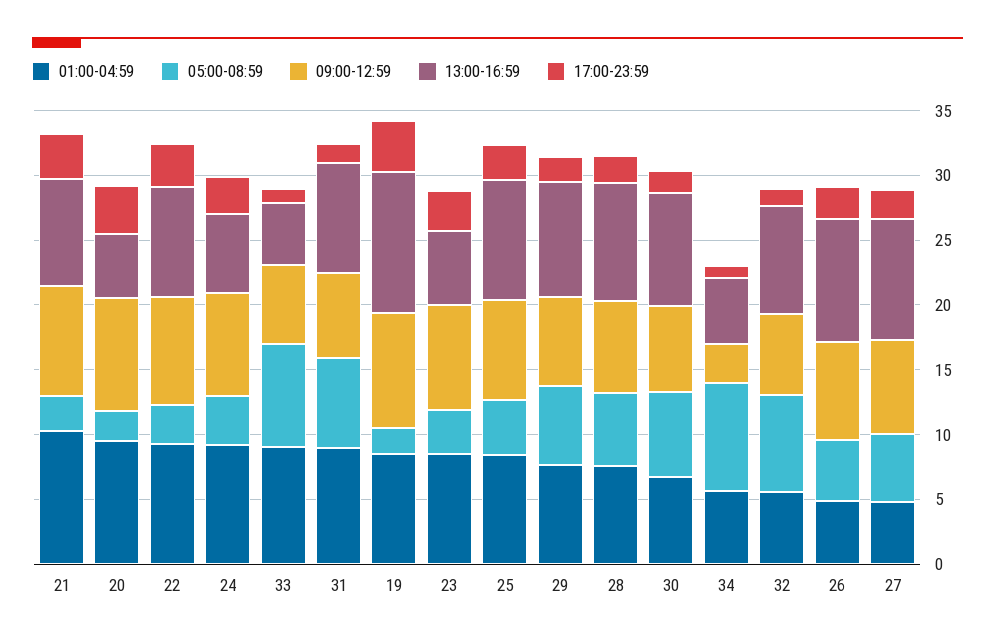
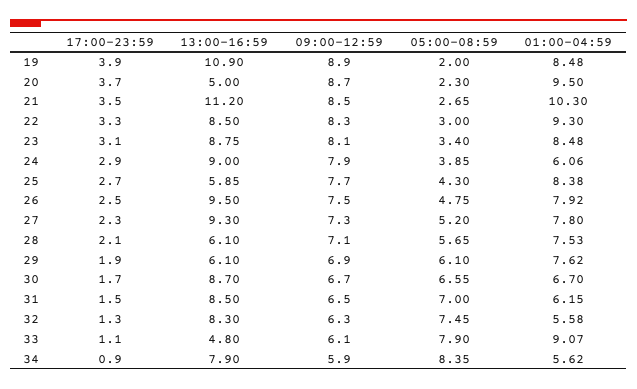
  {
    "01:00-04:59": {
      "21": 10.3,
      "20": 9.5,
      "22": 9.3,
-     "24": 9,
+     "24": 6.06,
      "33": 9.07,
-     "31": 9,
+     "31": 6.15,
      "19": 8.48,
      "23": 8.48,
      "25": 8.38,
      "29": 7.62,
      "28": 7.53,
      "30": 6.7,
      "34": 5.62,
      "32": 5.58,
-     "26": 5,
+     "26": 7.92,
-     "27": 5
+     "27": 7.8
    },
    "05:00-08:59": {
      "21": 2.65,
      "20": 2.3,
      "22": 3,
      "24": 3.85,
      "33": 7.9,
      "31": 7,
      "19": 2,
      "23": 3.4,
      "25": 4.3,
      "29": 6.1,
      "28": 5.65,
      "30": 6.55,
      "34": 8.35,
      "32": 7.45,
      "26": 4.75,
      "27": 5.2
    },
    "09:00-12:59": {
      "21": 8.5,
      "20": 8.7,
      "22": 8.3,
      "24": 7.9,
      "33": 6.1,
      "31": 6.5,
      "19": 8.9,
      "23": 8.1,
      "25": 7.7,
      "29": 6.9,
      "28": 7.1,
      "30": 6.7,
-     "34": 3,
+     "34": 5.9,
      "32": 6.3,
      "26": 7.5,
      "27": 7.3
    },
    "13:00-16:59": {
-     "21": 8,
+     "21": 11.2,
      "20": 5,
      "22": 8.5,
-     "24": 6,
+     "24": 9,
      "33": 4.8,
      "31": 8.5,
      "19": 10.9,
-     "23": 6,
+     "23": 8.75,
-     "25": 9,
+     "25": 5.85,
-     "29": 9,
+     "29": 6.1,
-     "28": 9,
+     "28": 6.1,
      "30": 8.7,
-     "34": 5,
+     "34": 7.9,
      "32": 8.3,
      "26": 9.5,
      "27": 9.3
    },
    "17:00-23:59": {
      "21": 3.5,
      "20": 3.7,
      "22": 3.3,
      "24": 2.9,
      "33": 1.1,
      "31": 1.5,
      "19": 3.9,
      "23": 3.1,
      "25": 2.7,
      "29": 1.9,
      "28": 2.1,
      "30": 1.7,
      "34": 0.9,
      "32": 1.3,
      "26": 2.5,
      "27": 2.3
    }
  }

